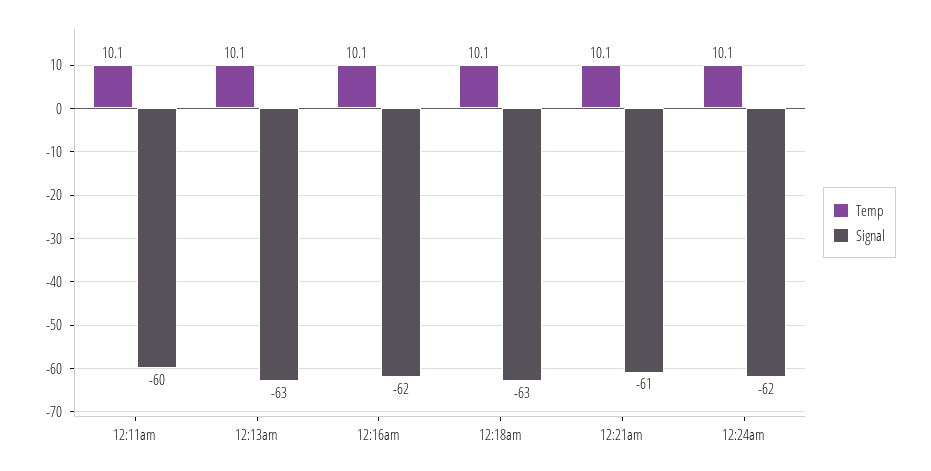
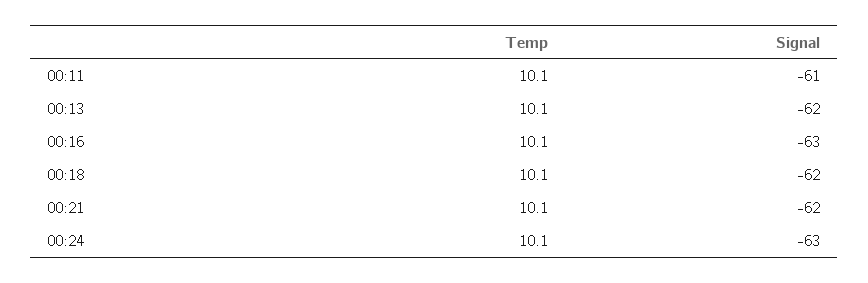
  {
    "Temp": {
      "12:11am": 10.1,
      "12:13am": 10.1,
      "12:16am": 10.1,
      "12:18am": 10.1,
      "12:21am": 10.1,
      "12:24am": 10.1
    },
    "Signal": {
-     "12:11am": -60,
+     "12:11am": -61,
-     "12:13am": -63,
+     "12:13am": -62,
-     "12:16am": -62,
+     "12:16am": -63,
-     "12:18am": -63,
+     "12:18am": -62,
-     "12:21am": -61,
+     "12:21am": -62,
-     "12:24am": -62
+     "12:24am": -63
    }
  }

